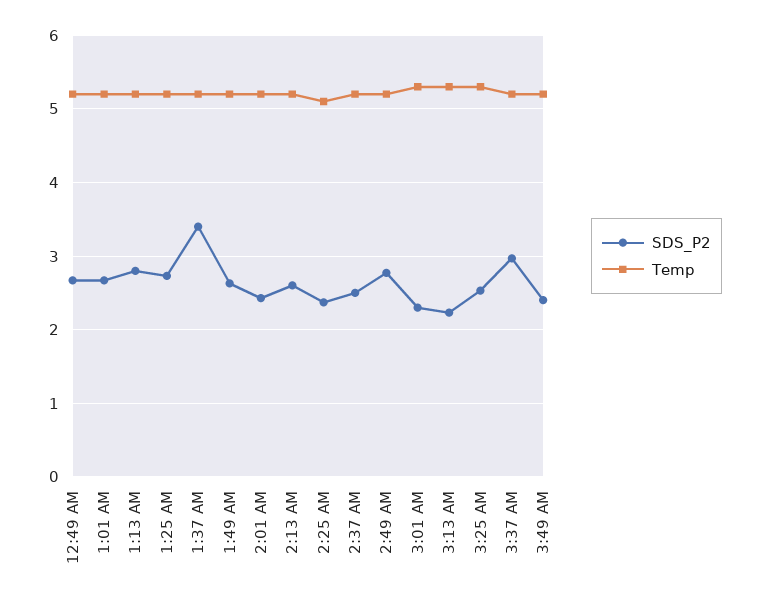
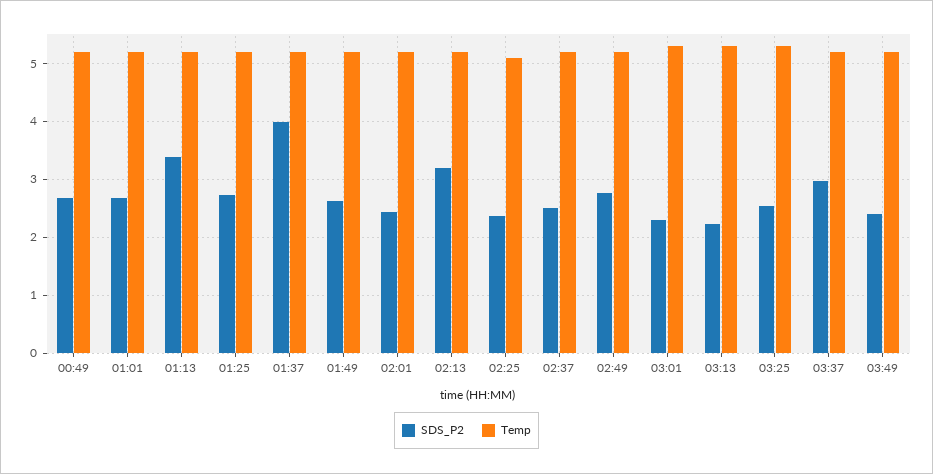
  {
    "SDS_P2": {
      "12:49 AM": 2.7,
      "1:01 AM": 2.7,
-     "1:13 AM": 2.8,
+     "1:13 AM": 3.4,
      "1:25 AM": 2.7,
-     "1:37 AM": 3.4,
+     "1:37 AM": 4,
      "1:49 AM": 2.6,
      "2:01 AM": 2.4,
-     "2:13 AM": 2.6,
+     "2:13 AM": 3.2,
      "2:25 AM": 2.4,
      "2:37 AM": 2.5,
      "2:49 AM": 2.8,
      "3:01 AM": 2.3,
      "3:13 AM": 2.2,
      "3:25 AM": 2.5,
      "3:37 AM": 3,
      "3:49 AM": 2.4
    },
    "Temp": {
      "12:49 AM": 5.2,
      "1:01 AM": 5.2,
      "1:13 AM": 5.2,
      "1:25 AM": 5.2,
      "1:37 AM": 5.2,
      "1:49 AM": 5.2,
      "2:01 AM": 5.2,
      "2:13 AM": 5.2,
      "2:25 AM": 5.1,
      "2:37 AM": 5.2,
      "2:49 AM": 5.2,
      "3:01 AM": 5.3,
      "3:13 AM": 5.3,
      "3:25 AM": 5.3,
      "3:37 AM": 5.2,
      "3:49 AM": 5.2
    }
  }

